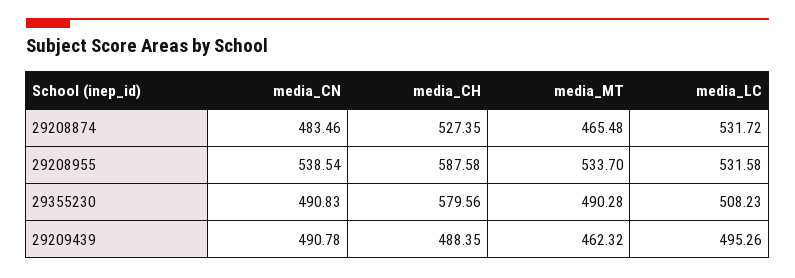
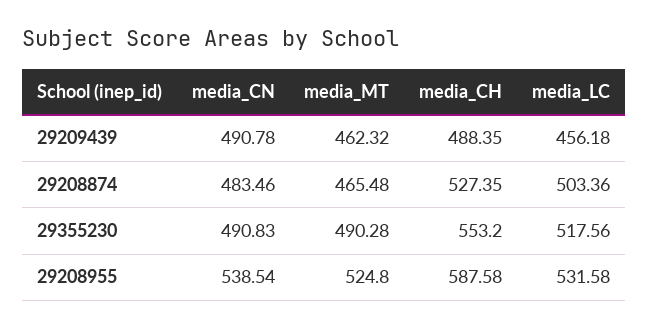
  {
    "media_CN": {
      "29208874": 483.46,
      "29208955": 538.54,
      "29355230": 490.83,
      "29209439": 490.78
    },
    "media_CH": {
      "29208874": 527.35,
      "29208955": 587.58,
-     "29355230": 579.56,
+     "29355230": 553.2,
      "29209439": 488.35
    },
    "media_MT": {
      "29208874": 465.48,
-     "29208955": 533.7,
+     "29208955": 524.8,
      "29355230": 490.28,
      "29209439": 462.32
    },
    "media_LC": {
-     "29208874": 531.72,
+     "29208874": 503.36,
      "29208955": 531.58,
-     "29355230": 508.23,
+     "29355230": 517.56,
-     "29209439": 495.26
+     "29209439": 456.18
    }
  }

